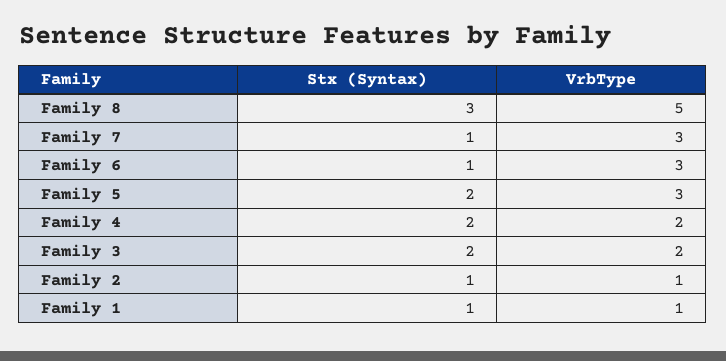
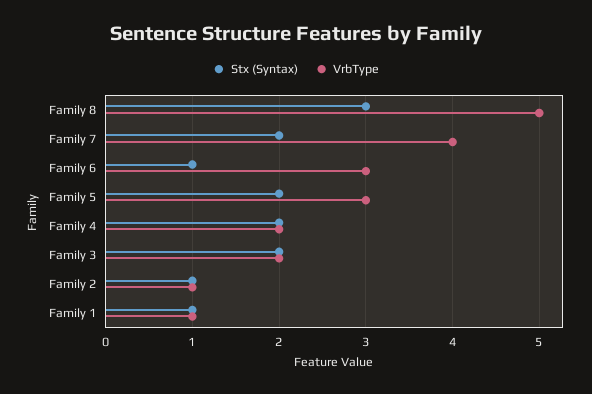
  {
    "Stx (Syntax)": {
      "Family 8": 3,
-     "Family 7": 1,
+     "Family 7": 2,
      "Family 6": 1,
      "Family 5": 2,
      "Family 4": 2,
      "Family 3": 2,
      "Family 2": 1,
      "Family 1": 1
    },
    "VrbType": {
      "Family 8": 5,
-     "Family 7": 3,
+     "Family 7": 4,
      "Family 6": 3,
      "Family 5": 3,
      "Family 4": 2,
      "Family 3": 2,
      "Family 2": 1,
      "Family 1": 1
    }
  }

